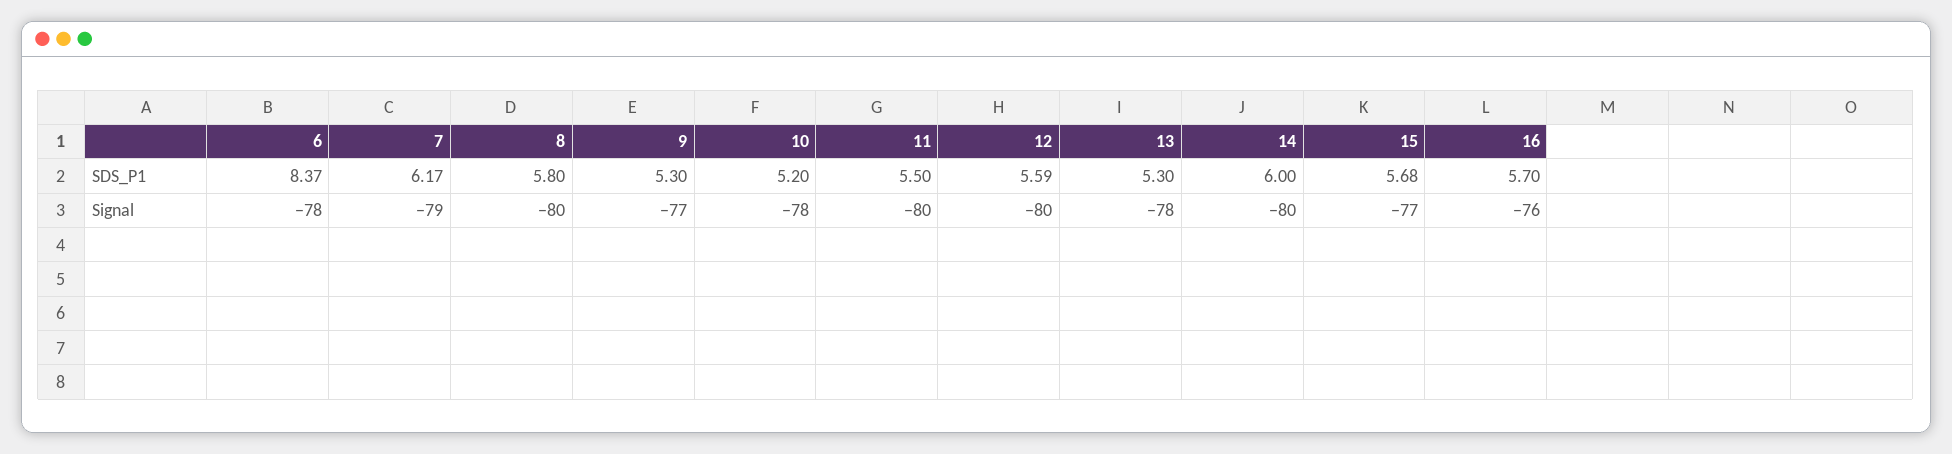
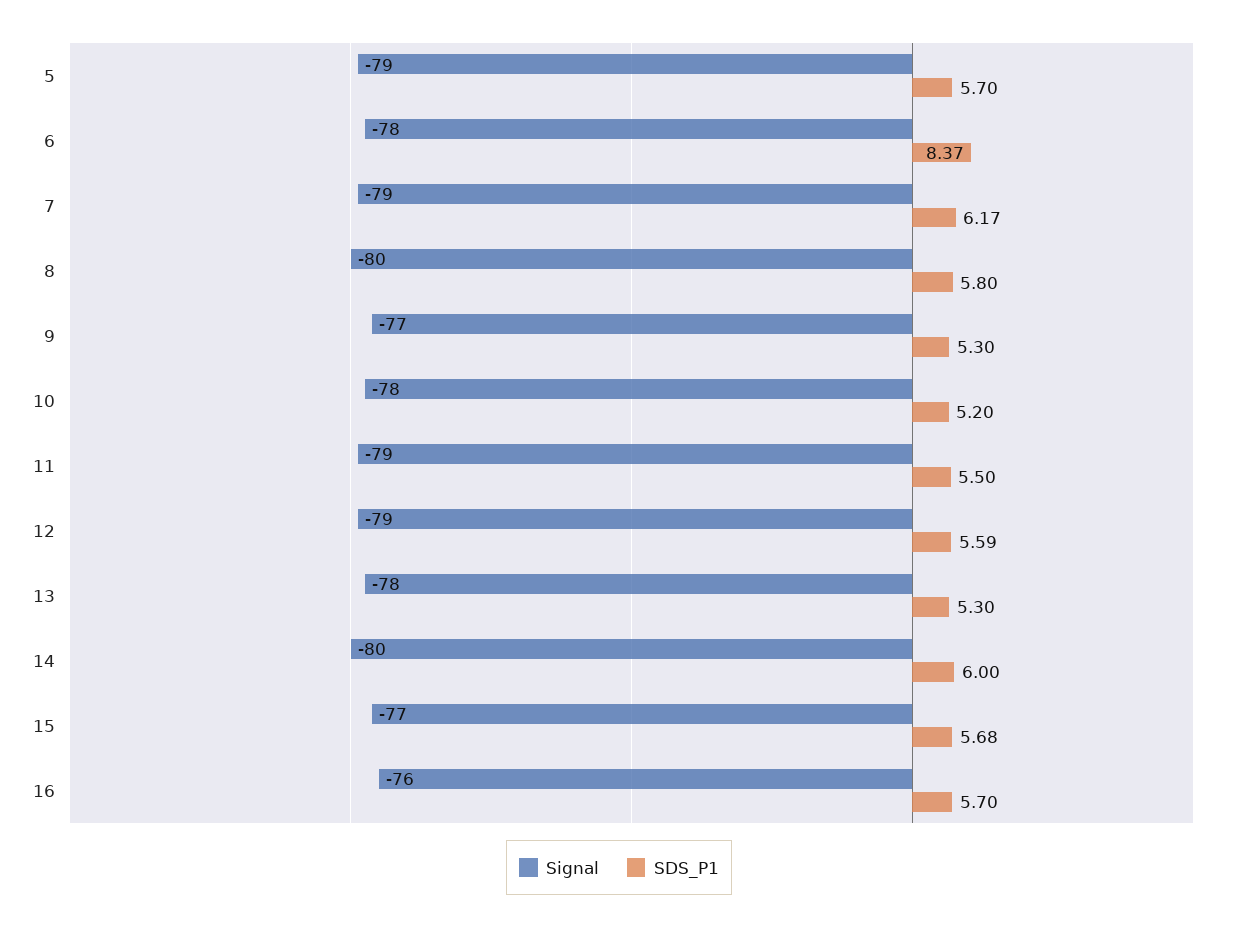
  {
    "SDS_P1": {
      "6": 8.37,
      "7": 6.17,
      "8": 5.8,
      "9": 5.3,
      "10": 5.2,
      "11": 5.5,
      "12": 5.59,
      "13": 5.3,
      "14": 6,
      "15": 5.68,
-     "16": 5.7
+     "16": 5.7,
+     "5": 5.7
    },
    "Signal": {
      "6": -78,
      "7": -79,
      "8": -80,
      "9": -77,
      "10": -78,
-     "11": -80,
+     "11": -79,
-     "12": -80,
+     "12": -79,
      "13": -78,
      "14": -80,
      "15": -77,
-     "16": -76
+     "16": -76,
+     "5": -79
    }
  }

